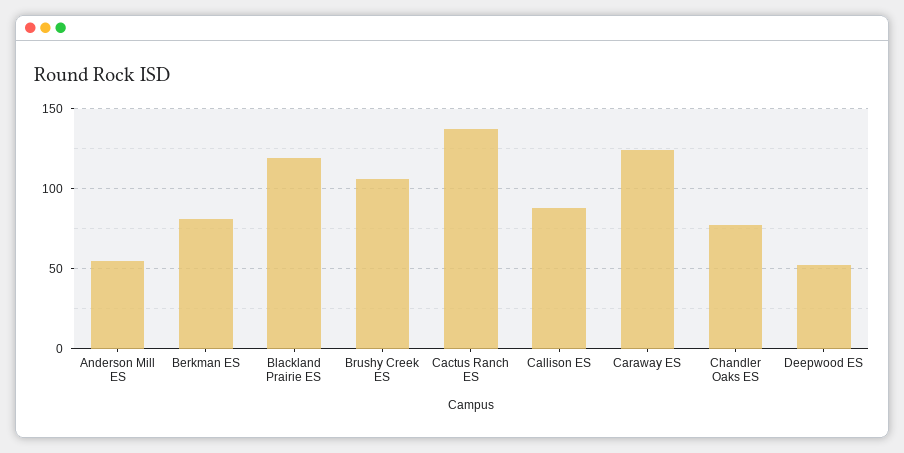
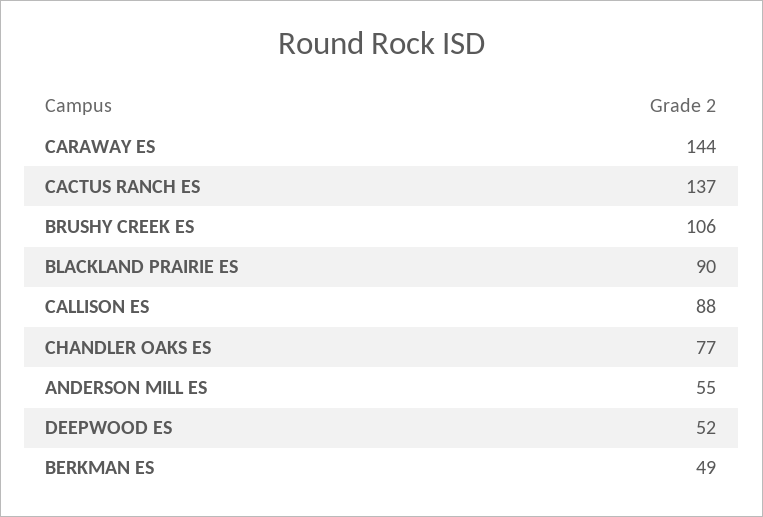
  {
    "Anderson Mill ES": 55,
-   "Berkman ES": 80,
+   "Berkman ES": 49,
-   "Blackland Prairie ES": 120,
+   "Blackland Prairie ES": 90,
    "Brushy Creek ES": 106,
    "Cactus Ranch ES": 137,
    "Callison ES": 88,
-   "Caraway ES": 125,
+   "Caraway ES": 144,
    "Chandler Oaks ES": 77,
    "Deepwood ES": 52
  }

